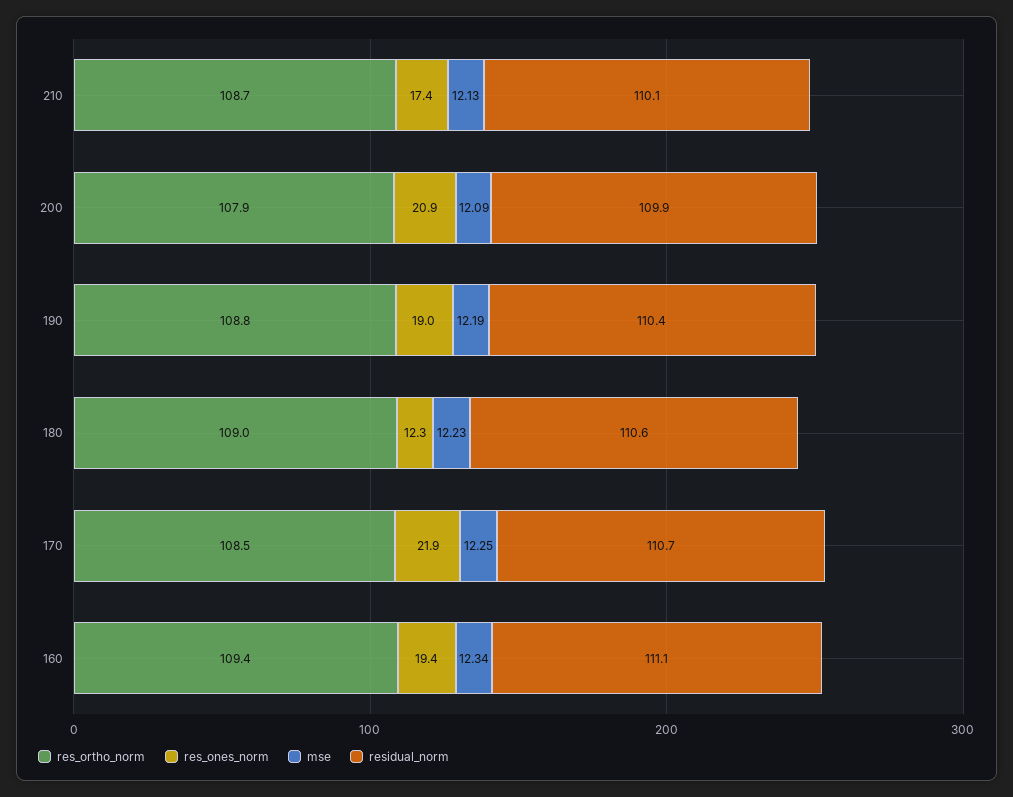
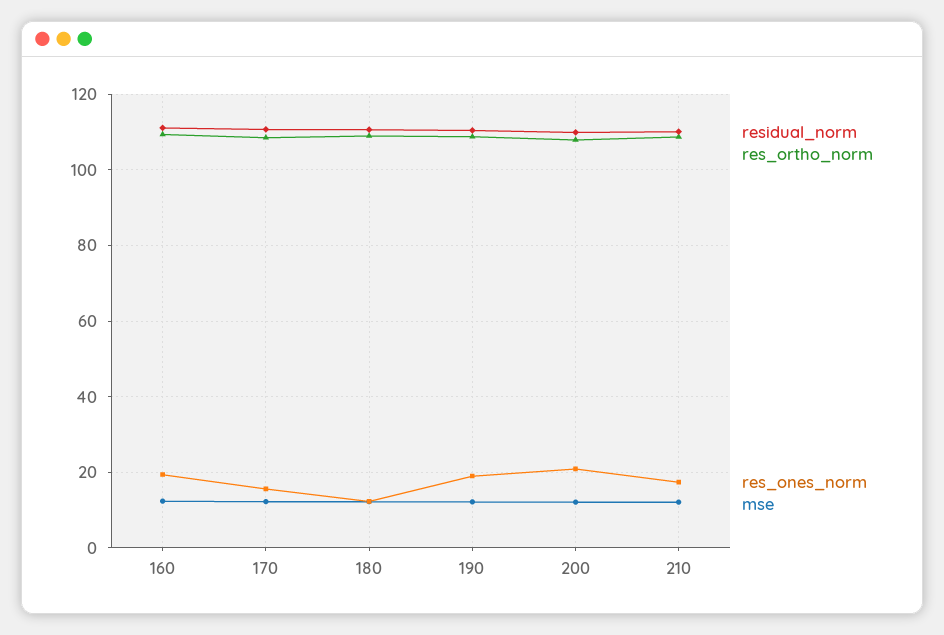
  {
    "res_ortho_norm": {
      "210": 108.7,
      "200": 107.9,
      "190": 108.8,
      "180": 109,
      "170": 108.5,
      "160": 109.4
    },
    "res_ones_norm": {
      "210": 17.4,
      "200": 20.9,
      "190": 19,
      "180": 12.3,
-     "170": 21.9,
+     "170": 16,
      "160": 19.4
    },
    "mse": {
      "210": 12.13,
      "200": 12.09,
      "190": 12.19,
      "180": 12.23,
      "170": 12.25,
      "160": 12.34
    },
    "residual_norm": {
      "210": 110.1,
      "200": 109.9,
      "190": 110.4,
      "180": 110.6,
      "170": 110.7,
      "160": 111.1
    }
  }

